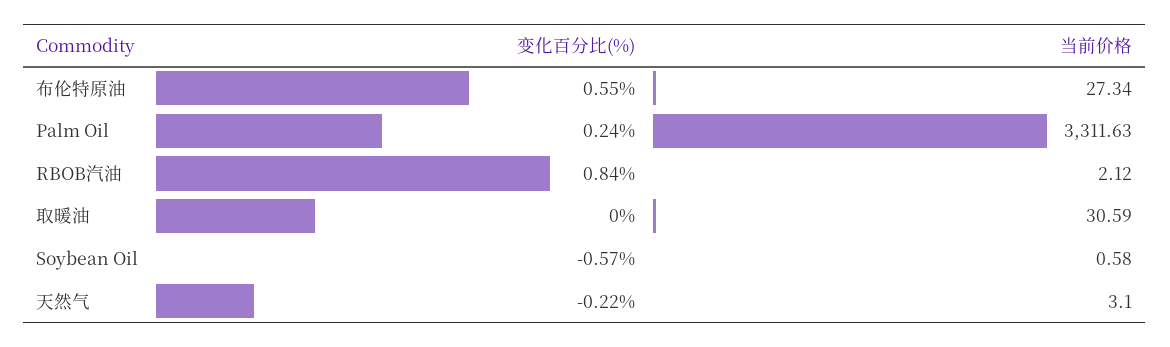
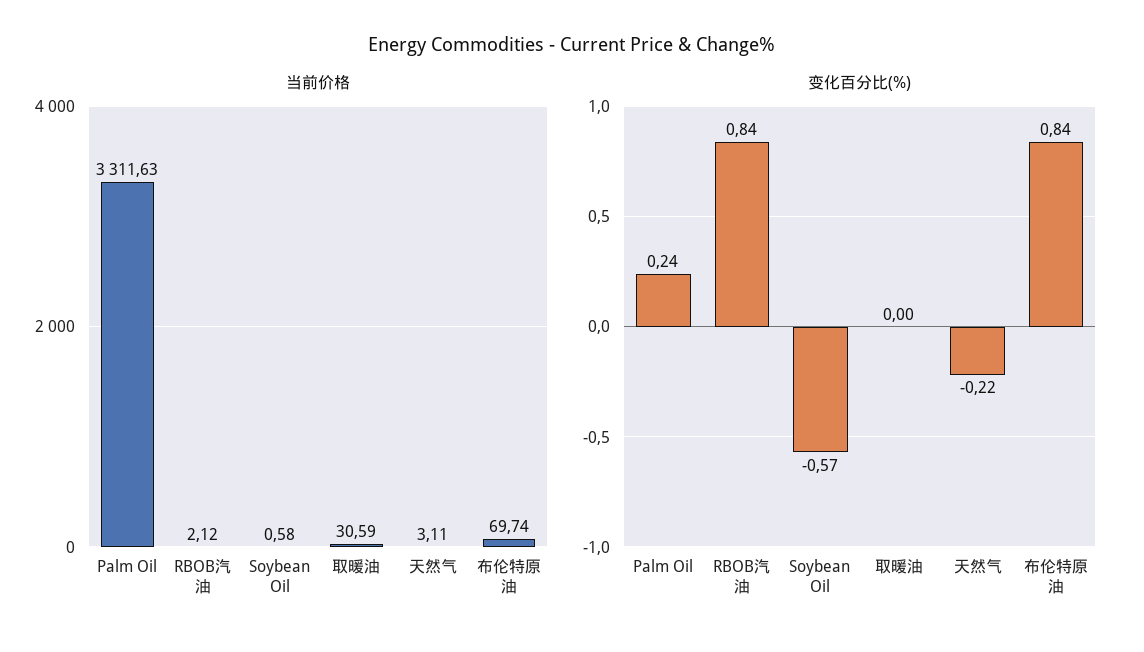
  {
    "变化百分比(%)": {
-     "布伦特原油": 0.55,
+     "布伦特原油": 0.84,
      "Palm Oil": 0.24,
      "RBOB汽油": 0.84,
      "取暖油": 0,
      "Soybean Oil": -0.57,
      "天然气": -0.22
    },
    "当前价格": {
-     "布伦特原油": 27.34,
+     "布伦特原油": 69.74,
      "Palm Oil": 3311.63,
      "RBOB汽油": 2.12,
      "取暖油": 30.59,
      "Soybean Oil": 0.58,
-     "天然气": 3.1
+     "天然气": 3.11
    }
  }

